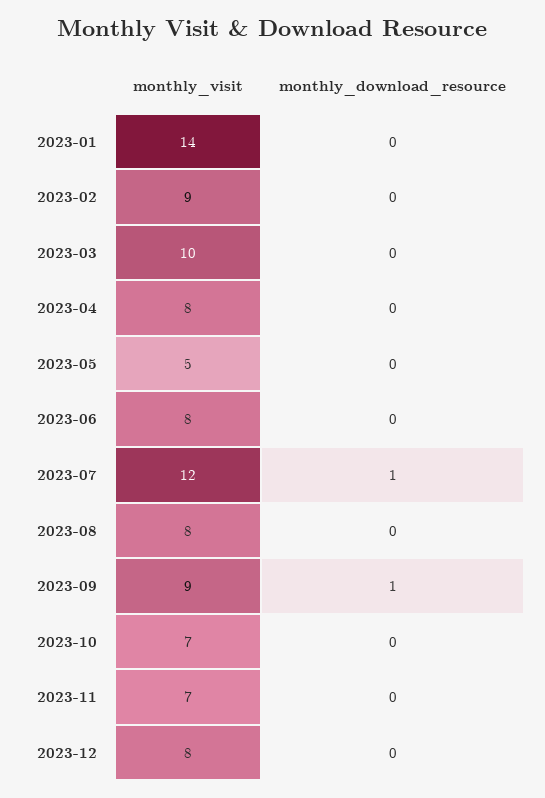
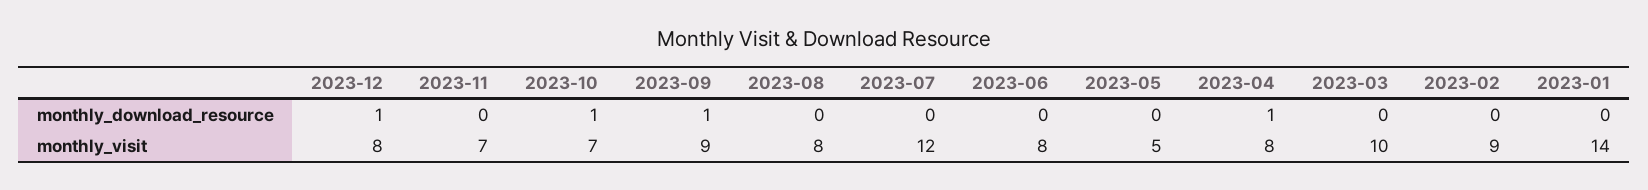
  {
    "monthly_visit": {
      "2023-01": 14,
      "2023-02": 9,
      "2023-03": 10,
      "2023-04": 8,
      "2023-05": 5,
      "2023-06": 8,
      "2023-07": 12,
      "2023-08": 8,
      "2023-09": 9,
      "2023-10": 7,
      "2023-11": 7,
      "2023-12": 8
    },
    "monthly_download_resource": {
      "2023-01": 0,
      "2023-02": 0,
      "2023-03": 0,
-     "2023-04": 0,
+     "2023-04": 1,
      "2023-05": 0,
      "2023-06": 0,
-     "2023-07": 1,
+     "2023-07": 0,
      "2023-08": 0,
      "2023-09": 1,
-     "2023-10": 0,
+     "2023-10": 1,
      "2023-11": 0,
-     "2023-12": 0
+     "2023-12": 1
    }
  }

